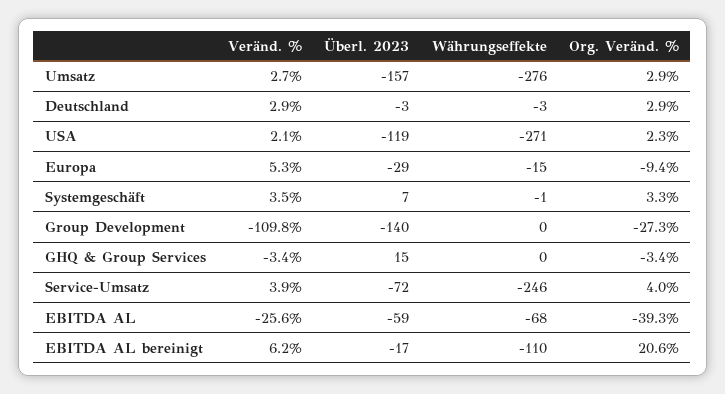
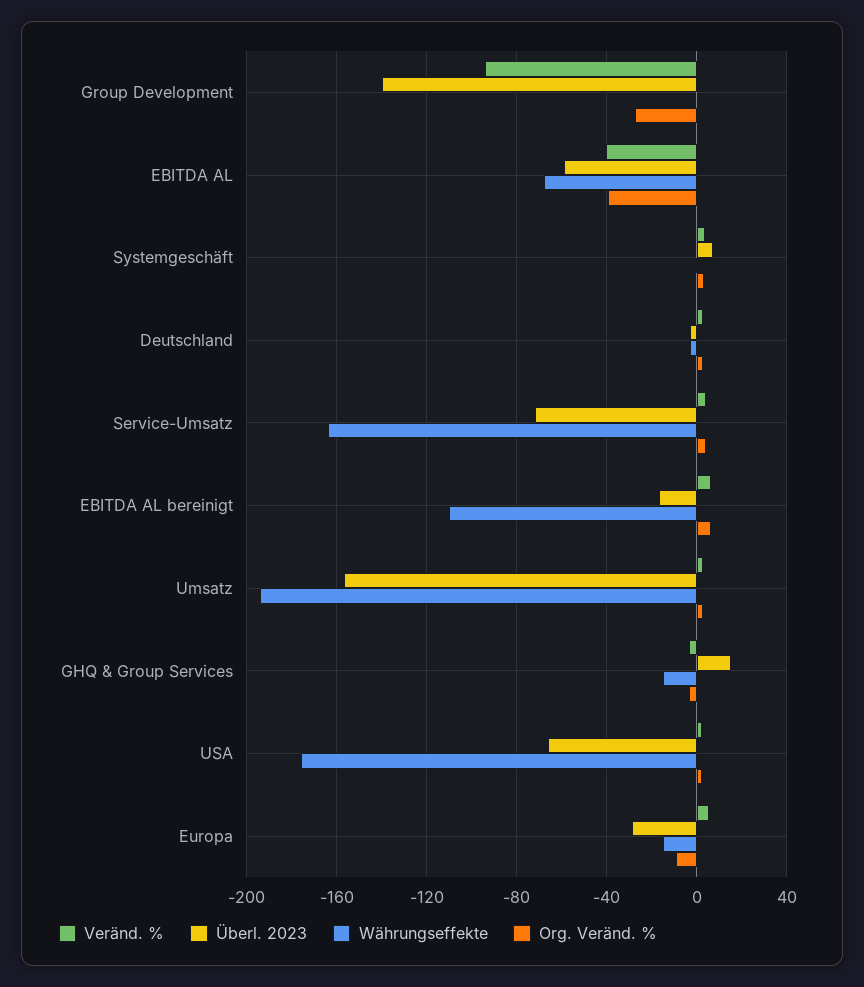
  {
    "Veränd. %": {
      "Umsatz": 2.7,
      "Deutschland": 2.9,
      "USA": 2.1,
      "Europa": 5.3,
      "Systemgeschäft": 3.5,
-     "Group Development": -109.8,
+     "Group Development": -95,
      "GHQ & Group Services": -3.4,
      "Service-Umsatz": 3.9,
-     "EBITDA AL": -25.6,
+     "EBITDA AL": -40,
      "EBITDA AL bereinigt": 6.2
    },
    "Überl. 2023": {
      "Umsatz": -157,
      "Deutschland": -3,
-     "USA": -119,
+     "USA": -65,
      "Europa": -29,
      "Systemgeschäft": 7,
      "Group Development": -140,
      "GHQ & Group Services": 15,
      "Service-Umsatz": -72,
      "EBITDA AL": -59,
      "EBITDA AL bereinigt": -17
    },
    "Währungseffekte": {
-     "Umsatz": -276,
+     "Umsatz": -195,
      "Deutschland": -3,
-     "USA": -271,
+     "USA": -175,
      "Europa": -15,
      "Systemgeschäft": -1,
      "Group Development": 0,
-     "GHQ & Group Services": 0,
+     "GHQ & Group Services": -15,
-     "Service-Umsatz": -246,
+     "Service-Umsatz": -165,
      "EBITDA AL": -68,
      "EBITDA AL bereinigt": -110
    },
    "Org. Veränd. %": {
      "Umsatz": 2.9,
      "Deutschland": 2.9,
      "USA": 2.3,
      "Europa": -9.4,
      "Systemgeschäft": 3.3,
      "Group Development": -27.3,
      "GHQ & Group Services": -3.4,
      "Service-Umsatz": 4,
      "EBITDA AL": -39.3,
-     "EBITDA AL bereinigt": 20.6
+     "EBITDA AL bereinigt": 5
    }
  }

